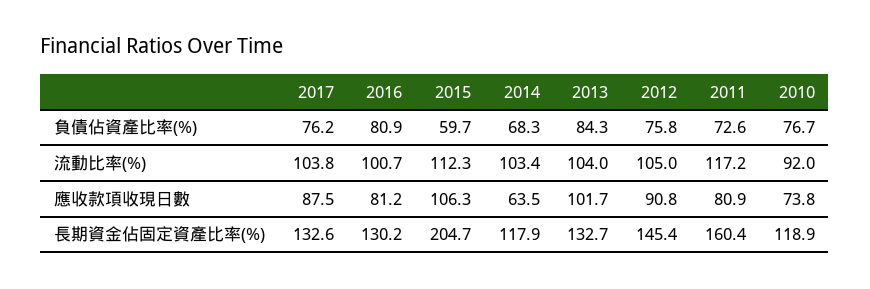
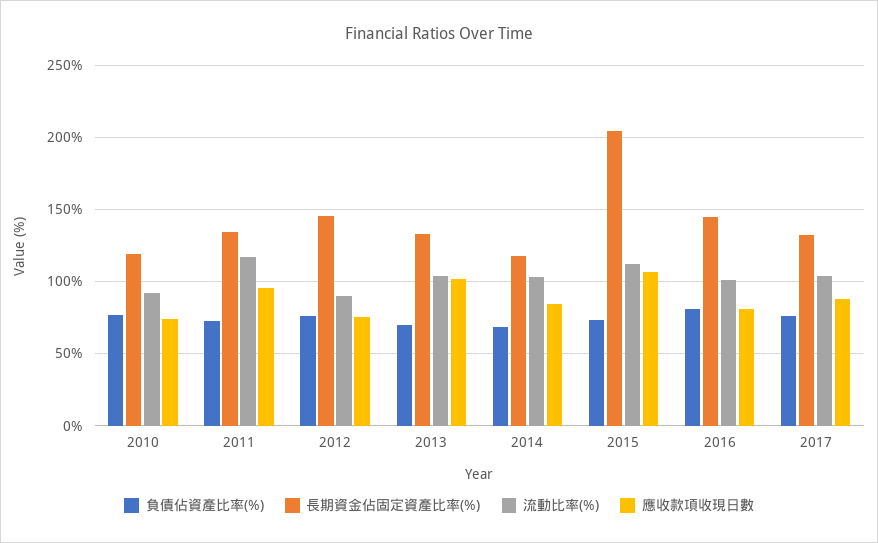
  {
    "負債佔資產比率(%)": {
      "2017": 76.2,
      "2016": 80.9,
-     "2015": 59.7,
+     "2015": 75,
      "2014": 68.3,
-     "2013": 84.3,
+     "2013": 70,
      "2012": 75.8,
      "2011": 72.6,
      "2010": 76.7
    },
    "流動比率(%)": {
      "2017": 103.8,
      "2016": 100.7,
      "2015": 112.3,
      "2014": 103.4,
      "2013": 104,
-     "2012": 105,
+     "2012": 90,
      "2011": 117.2,
      "2010": 92
    },
    "應收款項收現日數": {
      "2017": 87.5,
      "2016": 81.2,
      "2015": 106.3,
-     "2014": 63.5,
+     "2014": 85,
      "2013": 101.7,
-     "2012": 90.8,
+     "2012": 75,
-     "2011": 80.9,
+     "2011": 95,
      "2010": 73.8
    },
    "長期資金佔固定資產比率(%)": {
      "2017": 132.6,
-     "2016": 130.2,
+     "2016": 145,
      "2015": 204.7,
      "2014": 117.9,
      "2013": 132.7,
      "2012": 145.4,
-     "2011": 160.4,
+     "2011": 135,
      "2010": 118.9
    }
  }

